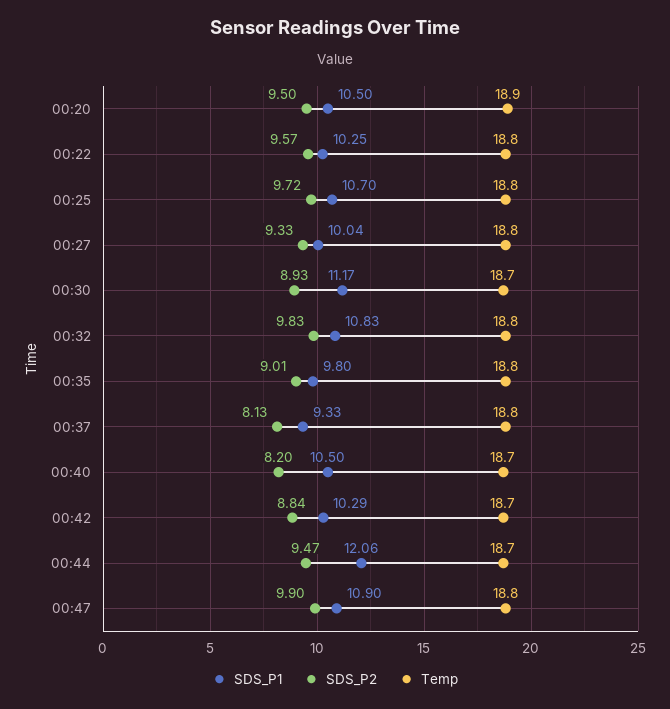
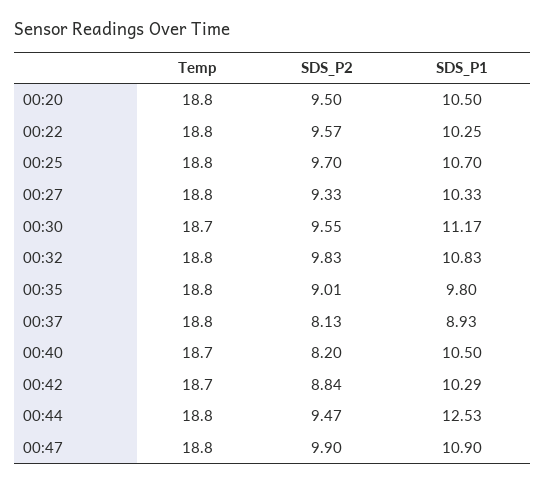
  {
    "SDS_P1": {
      "00:20": 10.5,
      "00:22": 10.25,
      "00:25": 10.7,
-     "00:27": 10.04,
+     "00:27": 10.33,
      "00:30": 11.17,
      "00:32": 10.83,
      "00:35": 9.8,
-     "00:37": 9.33,
+     "00:37": 8.93,
      "00:40": 10.5,
      "00:42": 10.29,
-     "00:44": 12.06,
+     "00:44": 12.53,
      "00:47": 10.9
    },
    "SDS_P2": {
      "00:20": 9.5,
      "00:22": 9.57,
-     "00:25": 9.72,
+     "00:25": 9.7,
      "00:27": 9.33,
-     "00:30": 8.93,
+     "00:30": 9.55,
      "00:32": 9.83,
      "00:35": 9.01,
      "00:37": 8.13,
      "00:40": 8.2,
      "00:42": 8.84,
      "00:44": 9.47,
      "00:47": 9.9
    },
    "Temp": {
-     "00:20": 18.9,
+     "00:20": 18.8,
      "00:22": 18.8,
      "00:25": 18.8,
      "00:27": 18.8,
      "00:30": 18.7,
      "00:32": 18.8,
      "00:35": 18.8,
      "00:37": 18.8,
      "00:40": 18.7,
      "00:42": 18.7,
-     "00:44": 18.7,
+     "00:44": 18.8,
      "00:47": 18.8
    }
  }

